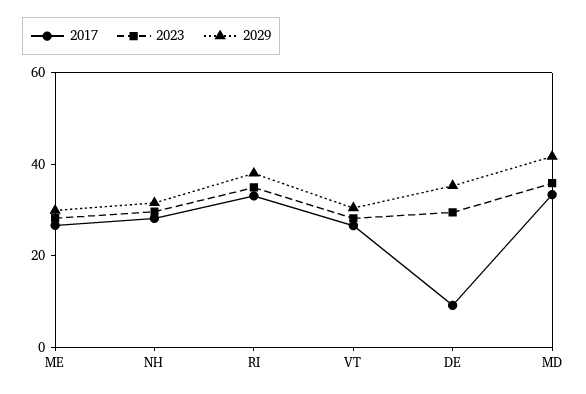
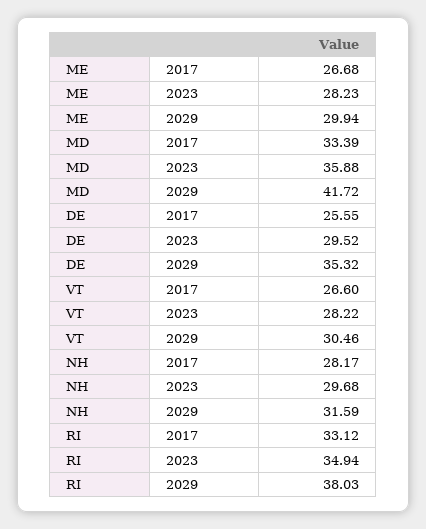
  {
    "2017": {
      "ME": 26.68,
      "NH": 28.17,
      "RI": 33.12,
      "VT": 26.6,
-     "DE": 10,
+     "DE": 25.55,
      "MD": 33.39
    },
    "2023": {
      "ME": 28.23,
      "NH": 29.68,
      "RI": 34.94,
      "VT": 28.22,
      "DE": 29.52,
      "MD": 35.88
    },
    "2029": {
      "ME": 29.94,
      "NH": 31.59,
      "RI": 38.03,
      "VT": 30.46,
      "DE": 35.32,
      "MD": 41.72
    }
  }

